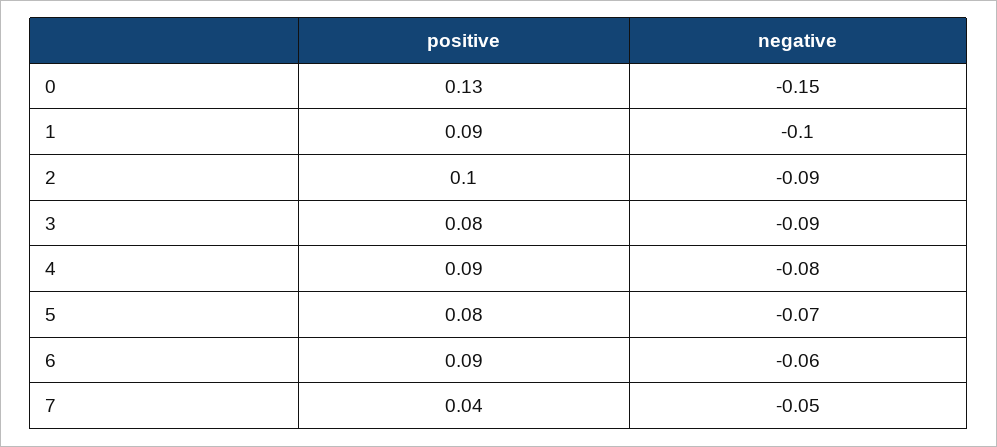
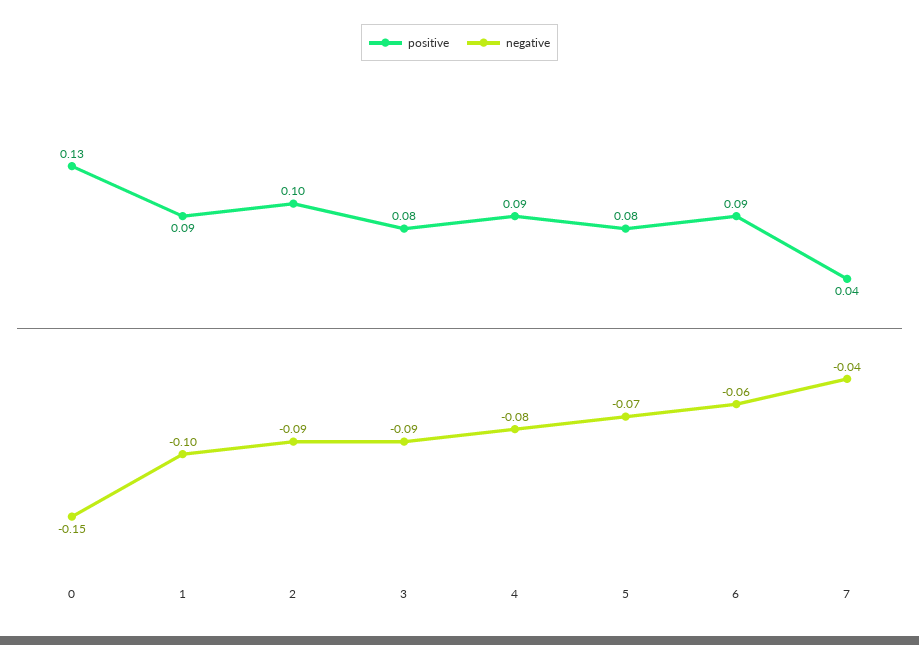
  {
    "positive": {
      "0": 0.13,
      "1": 0.09,
      "2": 0.1,
      "3": 0.08,
      "4": 0.09,
      "5": 0.08,
      "6": 0.09,
      "7": 0.04
    },
    "negative": {
      "0": -0.15,
      "1": -0.1,
      "2": -0.09,
      "3": -0.09,
      "4": -0.08,
      "5": -0.07,
      "6": -0.06,
-     "7": -0.05
+     "7": -0.04
    }
  }

